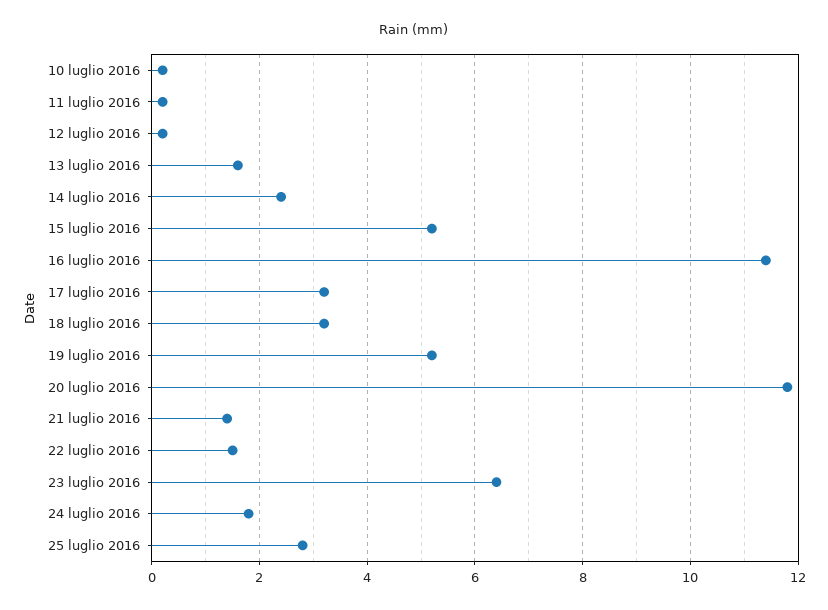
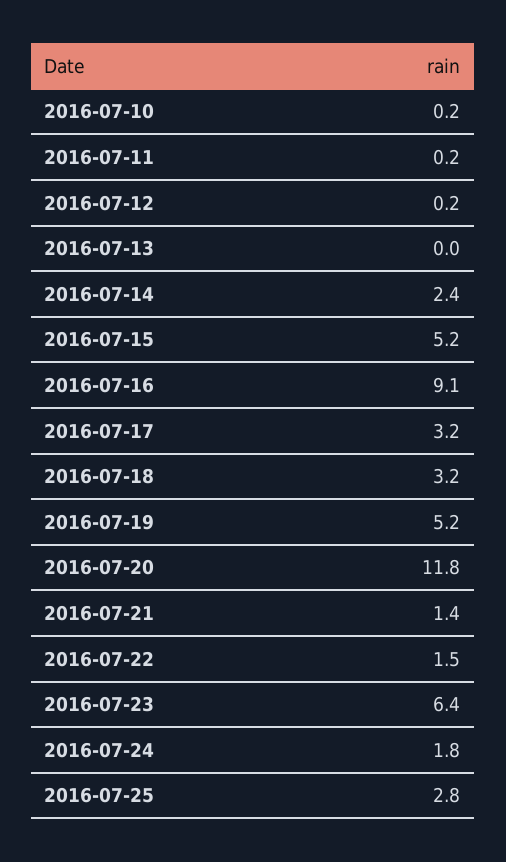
  {
    "10 luglio 2016": 0.2,
    "11 luglio 2016": 0.2,
    "12 luglio 2016": 0.2,
-   "13 luglio 2016": 1.5,
+   "13 luglio 2016": 0,
    "14 luglio 2016": 2.4,
    "15 luglio 2016": 5.2,
-   "16 luglio 2016": 11.5,
+   "16 luglio 2016": 9.1,
    "17 luglio 2016": 3.2,
    "18 luglio 2016": 3.2,
    "19 luglio 2016": 5.2,
    "20 luglio 2016": 11.8,
    "21 luglio 2016": 1.4,
    "22 luglio 2016": 1.5,
    "23 luglio 2016": 6.4,
    "24 luglio 2016": 1.8,
    "25 luglio 2016": 2.8
  }

